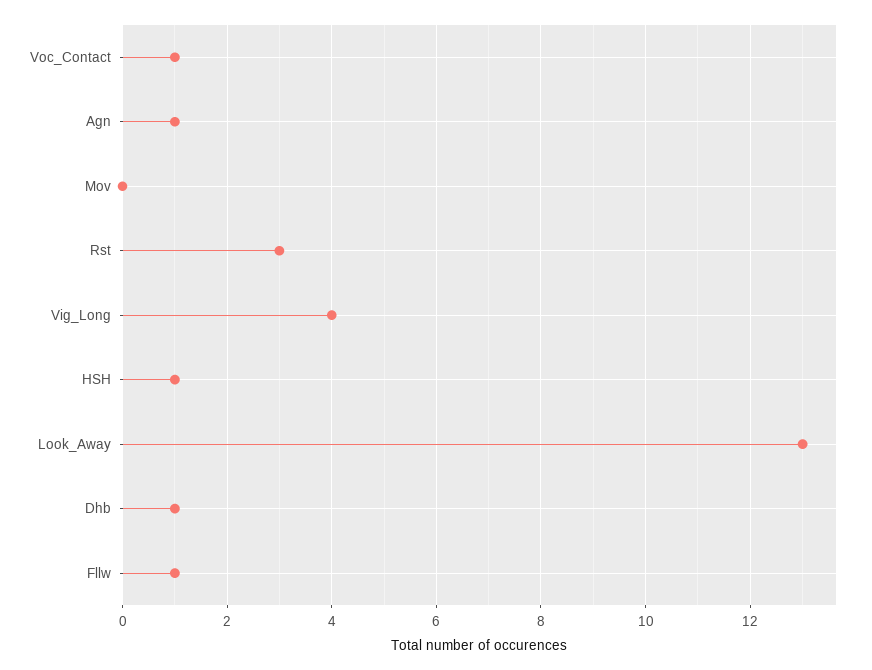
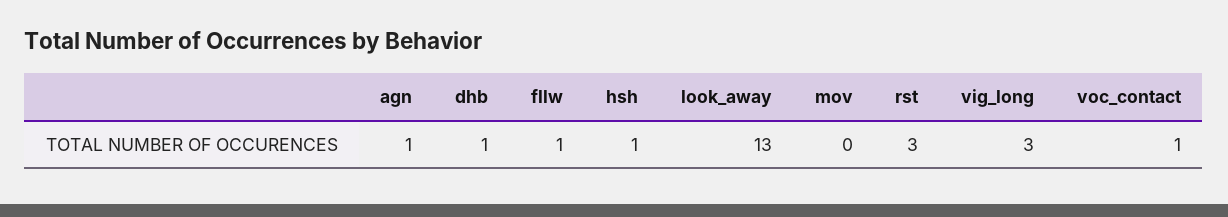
  {
    "Voc_Contact": 1,
    "Agn": 1,
    "Mov": 0,
    "Rst": 3,
-   "Vig_Long": 4,
+   "Vig_Long": 3,
    "HSH": 1,
    "Look_Away": 13,
    "Dhb": 1,
    "Fllw": 1
  }

